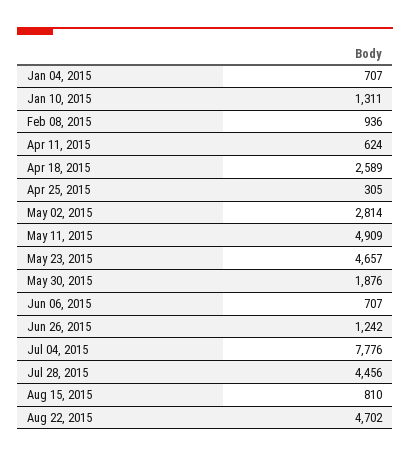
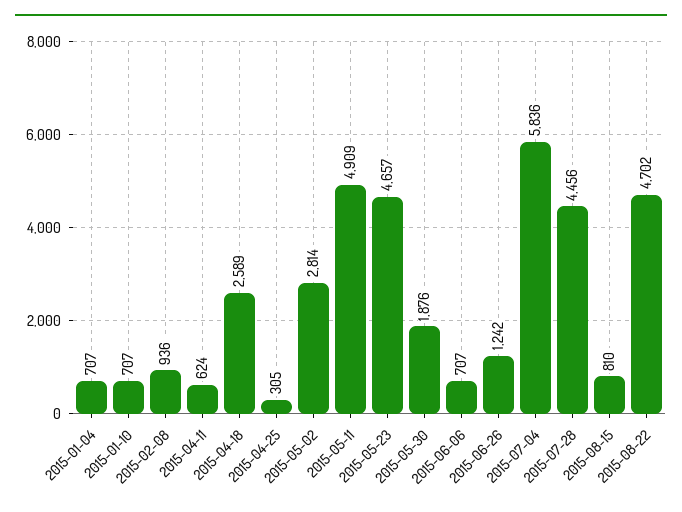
  {
    "Jan 04, 2015": 707,
-   "Jan 10, 2015": 1311,
+   "Jan 10, 2015": 707,
    "Feb 08, 2015": 936,
    "Apr 11, 2015": 624,
    "Apr 18, 2015": 2589,
    "Apr 25, 2015": 305,
    "May 02, 2015": 2814,
    "May 11, 2015": 4909,
    "May 23, 2015": 4657,
    "May 30, 2015": 1876,
    "Jun 06, 2015": 707,
    "Jun 26, 2015": 1242,
-   "Jul 04, 2015": 7776,
+   "Jul 04, 2015": 5836,
    "Jul 28, 2015": 4456,
    "Aug 15, 2015": 810,
    "Aug 22, 2015": 4702
  }

